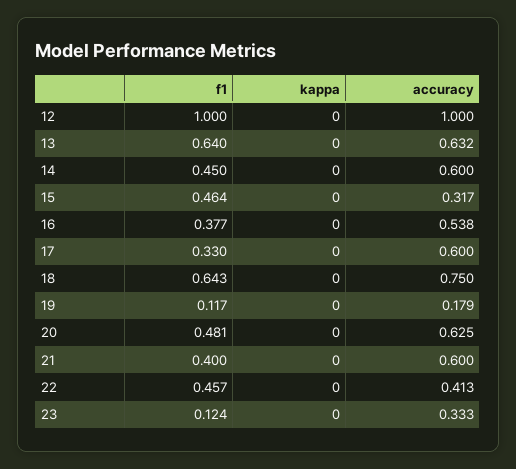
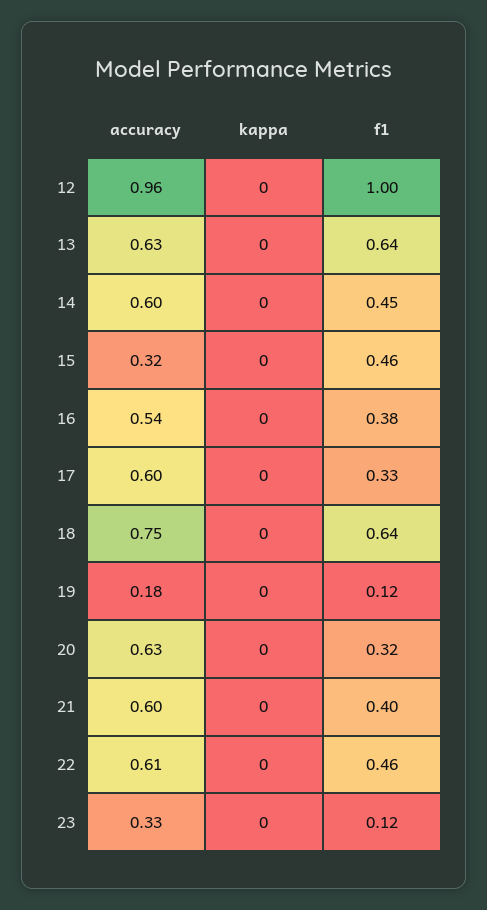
  {
    "f1": {
      "12": 1,
      "13": 0.64,
      "14": 0.45,
      "15": 0.464,
      "16": 0.377,
      "17": 0.33,
      "18": 0.643,
      "19": 0.117,
-     "20": 0.481,
+     "20": 0.32,
      "21": 0.4,
      "22": 0.457,
      "23": 0.124
    },
    "kappa": {
      "12": 0,
      "13": 0,
      "14": 0,
      "15": 0,
      "16": 0,
      "17": 0,
      "18": 0,
      "19": 0,
      "20": 0,
      "21": 0,
      "22": 0,
      "23": 0
    },
    "accuracy": {
-     "12": 1,
+     "12": 0.96,
      "13": 0.632,
      "14": 0.6,
      "15": 0.317,
      "16": 0.538,
      "17": 0.6,
      "18": 0.75,
      "19": 0.179,
      "20": 0.625,
      "21": 0.6,
-     "22": 0.413,
+     "22": 0.61,
      "23": 0.333
    }
  }

